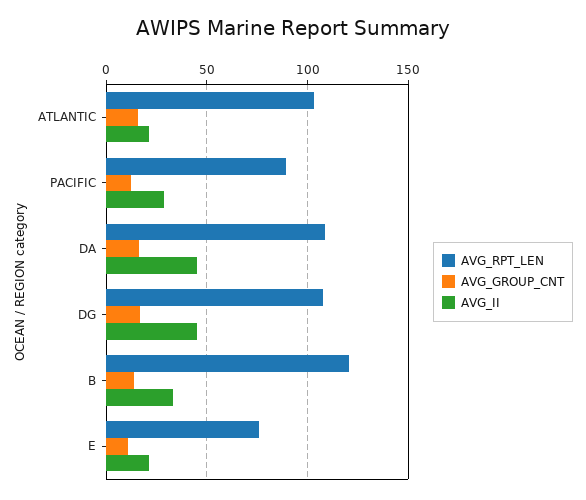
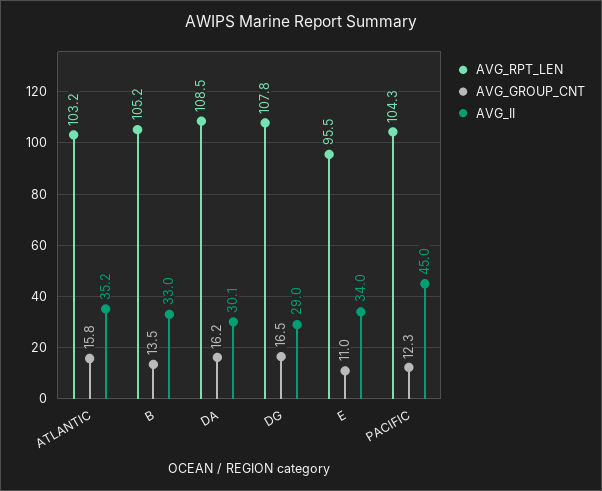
  {
    "AVG_RPT_LEN": {
      "ATLANTIC": 103.2,
-     "PACIFIC": 90,
+     "PACIFIC": 104.3,
      "DA": 108.5,
      "DG": 107.8,
-     "B": 120,
+     "B": 105.2,
-     "E": 75
+     "E": 95.5
    },
    "AVG_GROUP_CNT": {
      "ATLANTIC": 15.8,
      "PACIFIC": 12.3,
      "DA": 16.2,
      "DG": 16.5,
      "B": 13.5,
      "E": 11
    },
    "AVG_II": {
-     "ATLANTIC": 20,
+     "ATLANTIC": 35.2,
-     "PACIFIC": 30,
+     "PACIFIC": 45,
-     "DA": 45,
+     "DA": 30.1,
-     "DG": 45,
+     "DG": 29,
      "B": 33,
-     "E": 20
+     "E": 34
    }
  }

